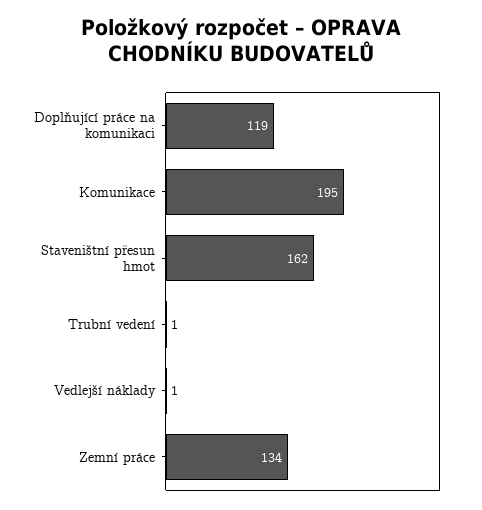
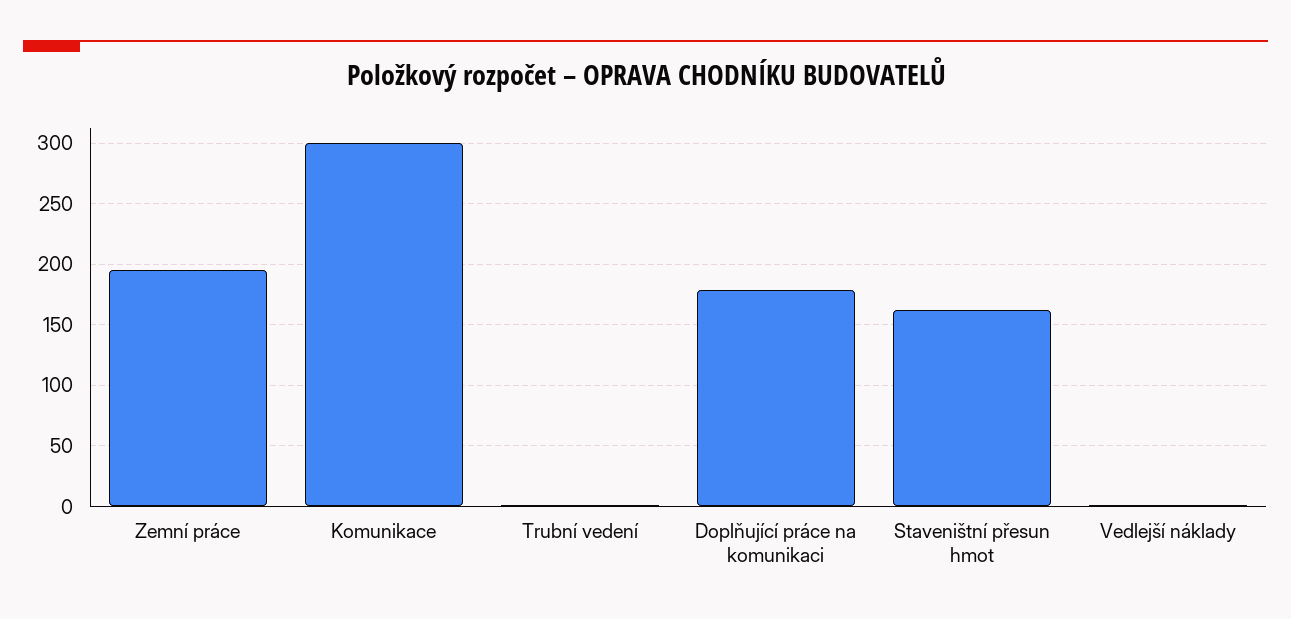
  {
-   "Doplňující práce na komunikaci": 119,
+   "Doplňující práce na komunikaci": 180,
-   "Komunikace": 195,
+   "Komunikace": 300,
    "Staveništní přesun hmot": 162,
    "Trubní vedení": 1,
    "Vedlejší náklady": 1,
-   "Zemní práce": 134
+   "Zemní práce": 195
  }

